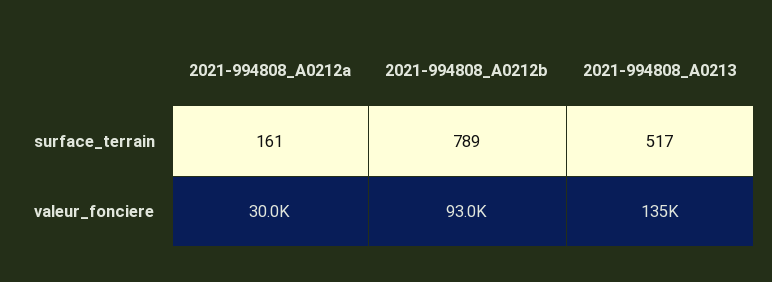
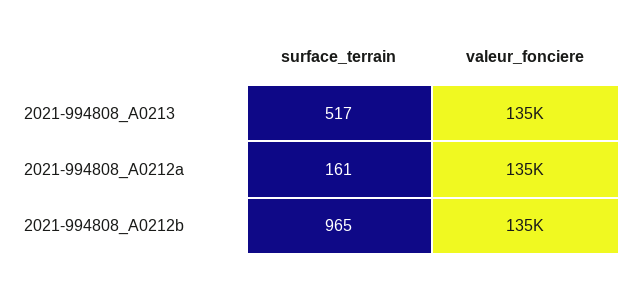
  {
    "2021-994808_A0212a": {
      "surface_terrain": 161,
-     "valeur_fonciere": 30000
+     "valeur_fonciere": 135000
    },
    "2021-994808_A0212b": {
-     "surface_terrain": 789,
+     "surface_terrain": 965,
-     "valeur_fonciere": 93000
+     "valeur_fonciere": 135000
    },
    "2021-994808_A0213": {
      "surface_terrain": 517,
      "valeur_fonciere": 135000
    }
  }

